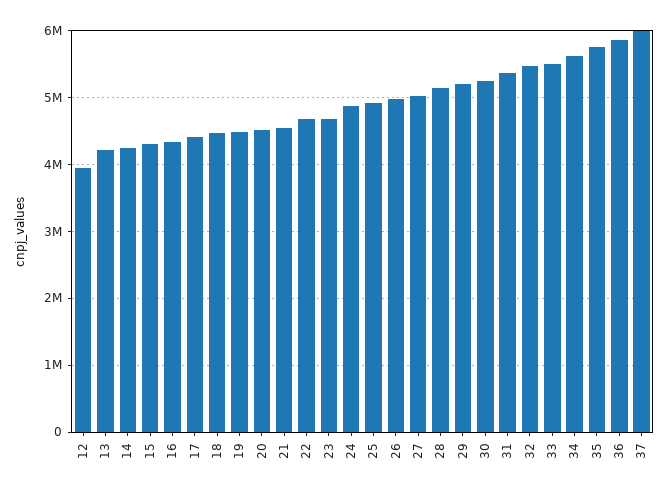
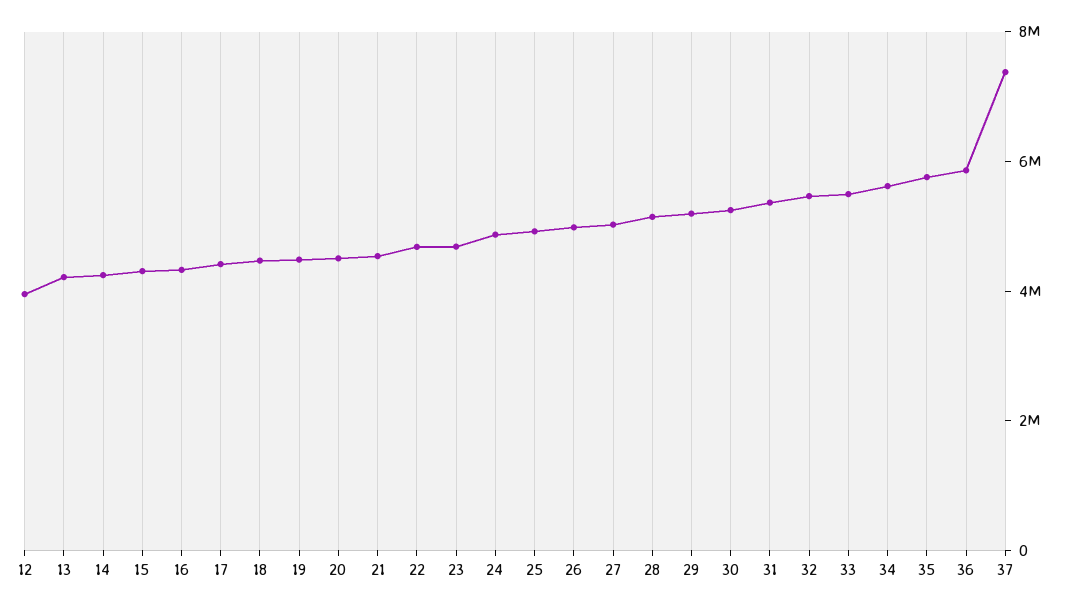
  {
    "12": 4000000,
    "13": 4200000,
    "14": 4200000,
    "15": 4300000,
    "16": 4300000,
    "17": 4400000,
    "18": 4500000,
    "19": 4500000,
    "20": 4500000,
    "21": 4500000,
    "22": 4700000,
    "23": 4700000,
    "24": 4900000,
    "25": 4900000,
    "26": 5000000,
    "27": 5000000,
    "28": 5100000,
    "29": 5200000,
    "30": 5200000,
    "31": 5400000,
    "32": 5500000,
    "33": 5500000,
    "34": 5600000,
    "35": 5800000,
    "36": 5900000,
-   "37": 6000000
+   "37": 7500000
  }

